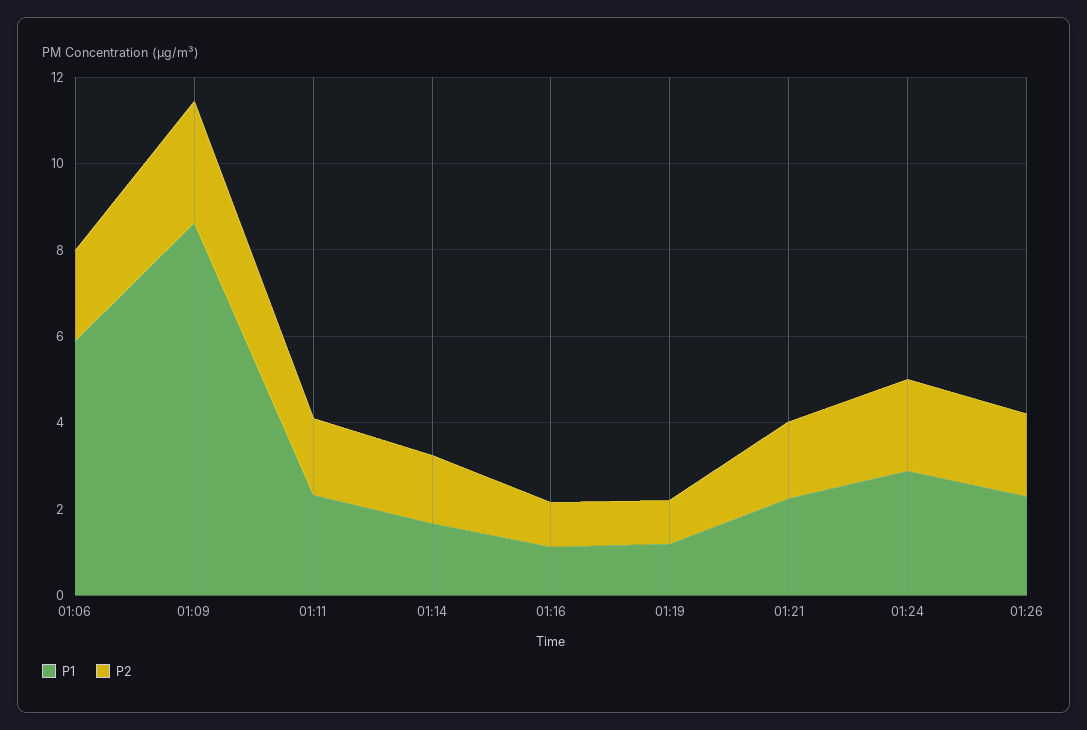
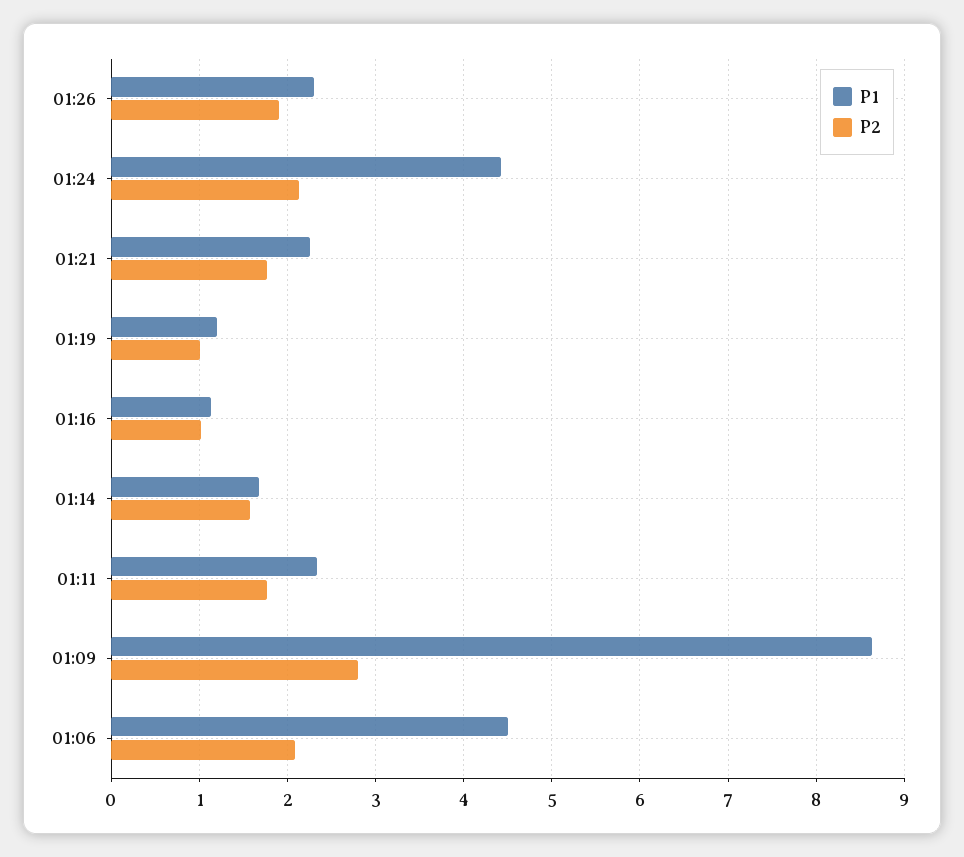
  {
    "P1": {
-     "01:06": 6,
+     "01:06": 4.5,
      "01:09": 8.6,
      "01:11": 2.3,
      "01:14": 1.7,
      "01:16": 1.1,
      "01:19": 1.2,
      "01:21": 2.3,
-     "01:24": 3,
+     "01:24": 4.4,
      "01:26": 2.3
    },
    "P2": {
      "01:06": 2.1,
      "01:09": 2.8,
      "01:11": 1.8,
      "01:14": 1.6,
      "01:16": 1,
      "01:19": 1,
      "01:21": 1.8,
      "01:24": 2.1,
      "01:26": 1.9
    }
  }

